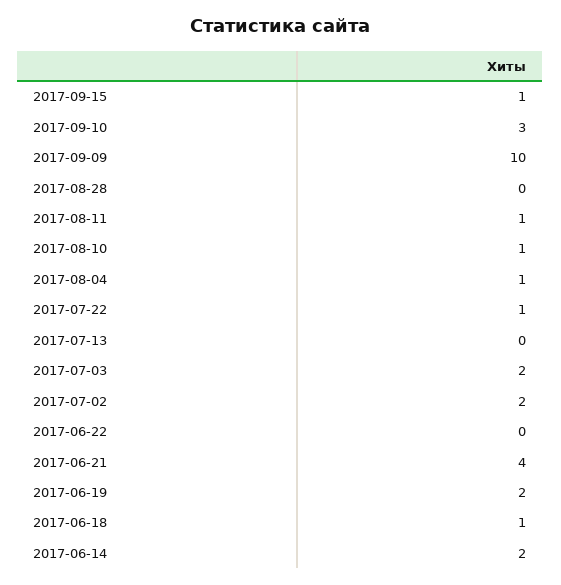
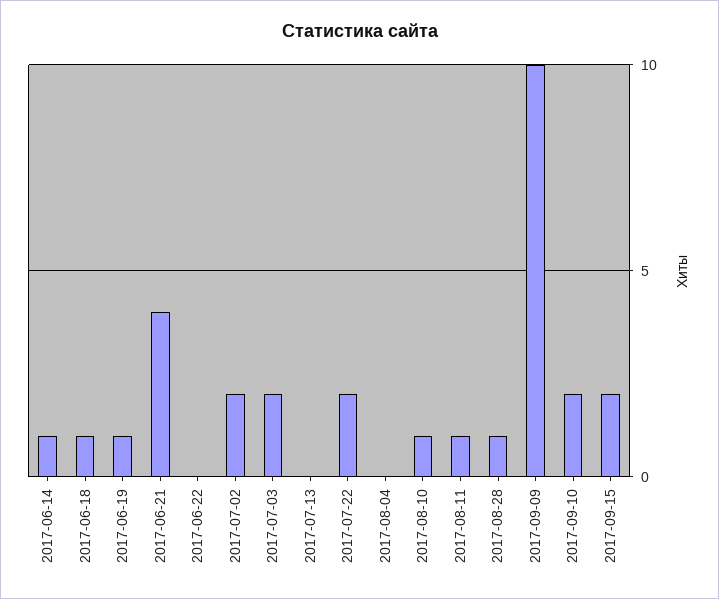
  {
-   "2017-09-15": 1,
+   "2017-09-15": 2,
-   "2017-09-10": 3,
+   "2017-09-10": 2,
    "2017-09-09": 10,
-   "2017-08-28": 0,
+   "2017-08-28": 1,
    "2017-08-11": 1,
    "2017-08-10": 1,
-   "2017-08-04": 1,
+   "2017-08-04": 0,
-   "2017-07-22": 1,
+   "2017-07-22": 2,
    "2017-07-13": 0,
    "2017-07-03": 2,
    "2017-07-02": 2,
    "2017-06-22": 0,
    "2017-06-21": 4,
-   "2017-06-19": 2,
+   "2017-06-19": 1,
    "2017-06-18": 1,
-   "2017-06-14": 2
+   "2017-06-14": 1
  }

